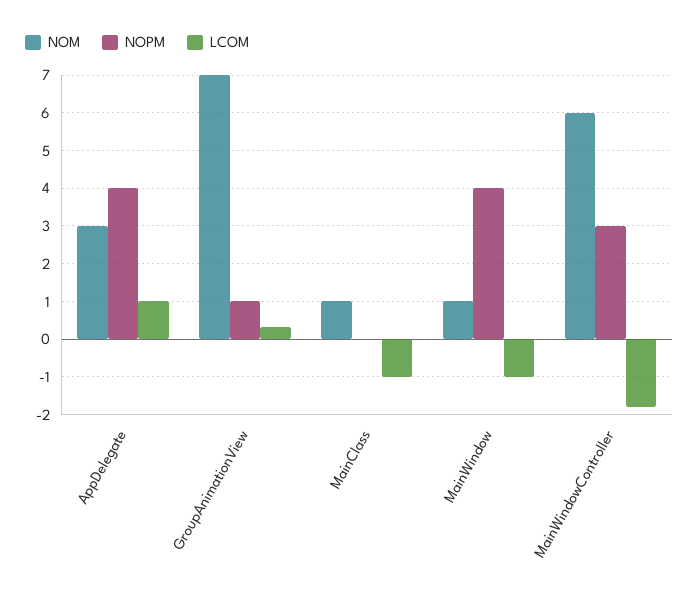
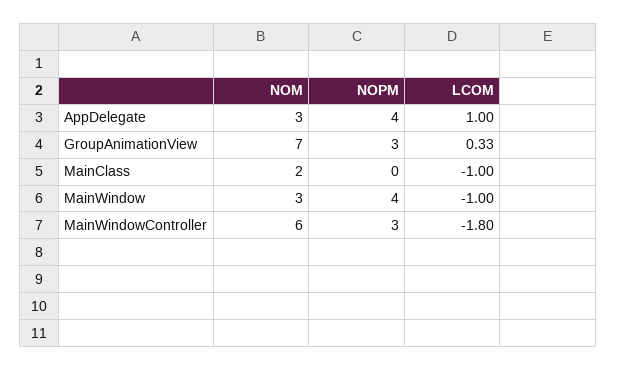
  {
    "NOM": {
      "AppDelegate": 3,
      "GroupAnimationView": 7,
-     "MainClass": 1,
+     "MainClass": 2,
-     "MainWindow": 1,
+     "MainWindow": 3,
      "MainWindowController": 6
    },
    "NOPM": {
      "AppDelegate": 4,
-     "GroupAnimationView": 1,
+     "GroupAnimationView": 3,
      "MainClass": 0,
      "MainWindow": 4,
      "MainWindowController": 3
    },
    "LCOM": {
      "AppDelegate": 1,
      "GroupAnimationView": 0.33,
      "MainClass": -1,
      "MainWindow": -1,
      "MainWindowController": -1.8
    }
  }

